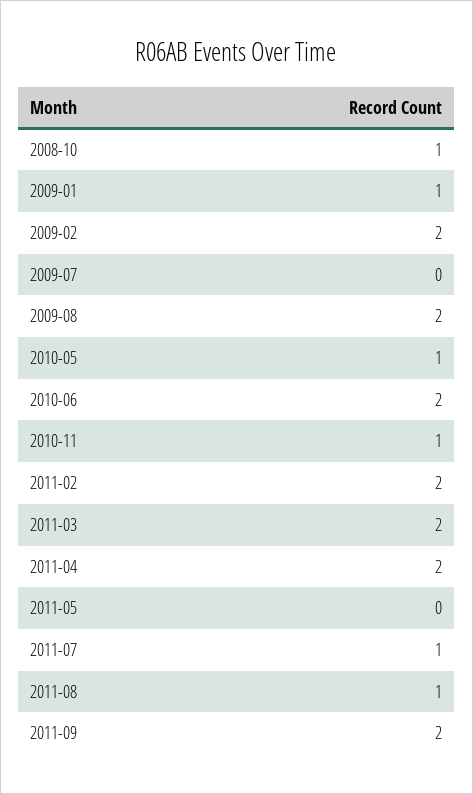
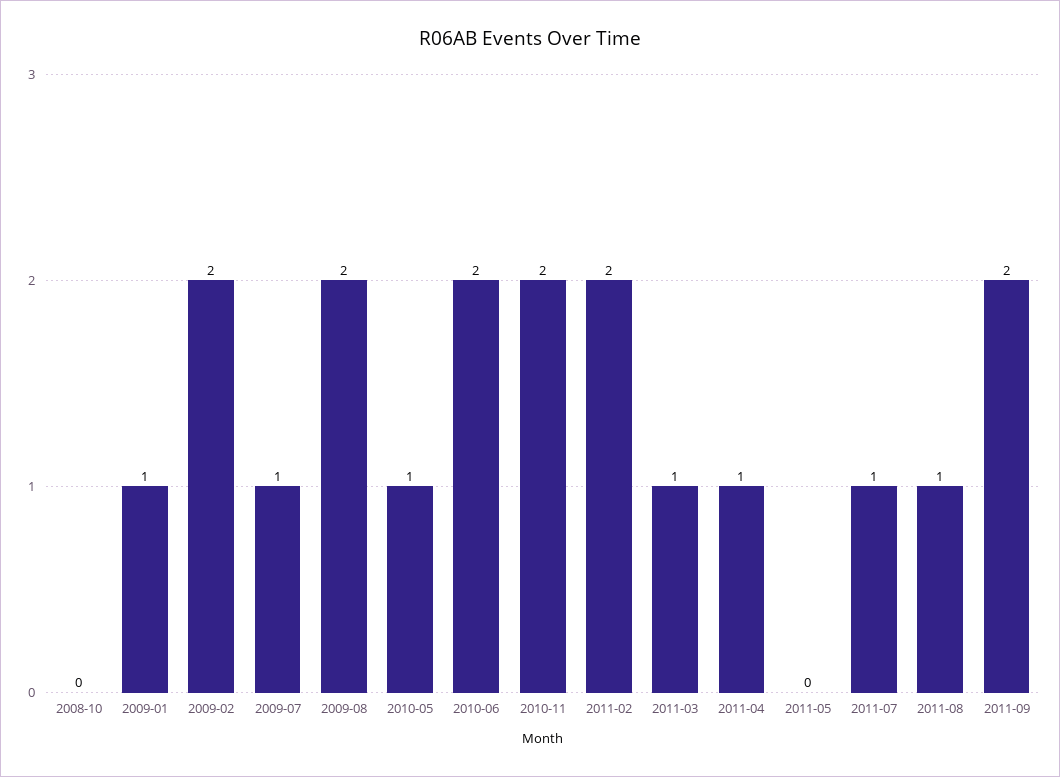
  {
-   "2008-10": 1,
+   "2008-10": 0,
    "2009-01": 1,
    "2009-02": 2,
-   "2009-07": 0,
+   "2009-07": 1,
    "2009-08": 2,
    "2010-05": 1,
    "2010-06": 2,
-   "2010-11": 1,
+   "2010-11": 2,
    "2011-02": 2,
-   "2011-03": 2,
+   "2011-03": 1,
-   "2011-04": 2,
+   "2011-04": 1,
    "2011-05": 0,
    "2011-07": 1,
    "2011-08": 1,
    "2011-09": 2
  }

